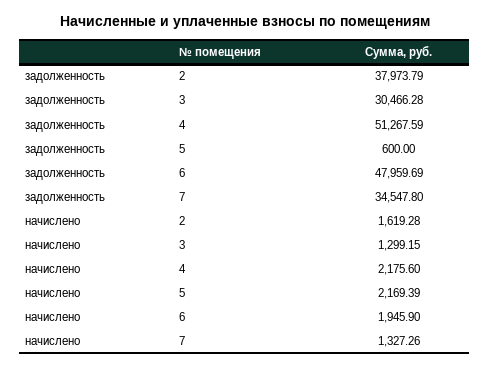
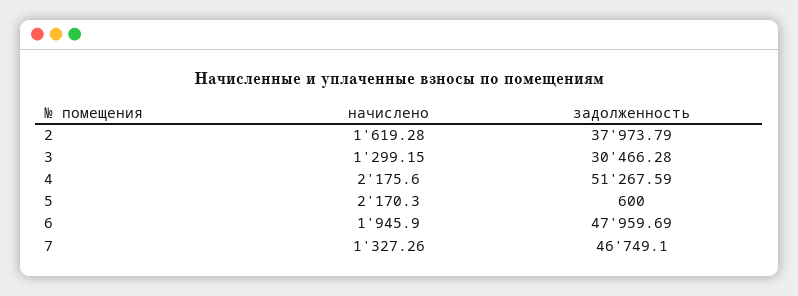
  {
    "задолженность": {
      "2": 37973.79,
      "3": 30466.28,
      "4": 51267.59,
      "5": 600,
      "6": 47959.69,
-     "7": 34547.8
+     "7": 46749.1
    },
    "начислено": {
      "2": 1619.28,
      "3": 1299.15,
      "4": 2175.6,
-     "5": 2169.39,
+     "5": 2170.3,
      "6": 1945.9,
      "7": 1327.26
    }
  }

